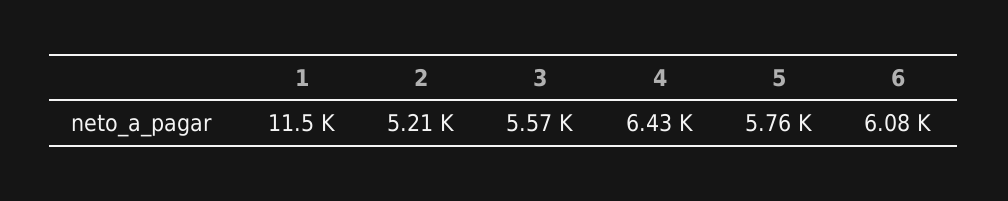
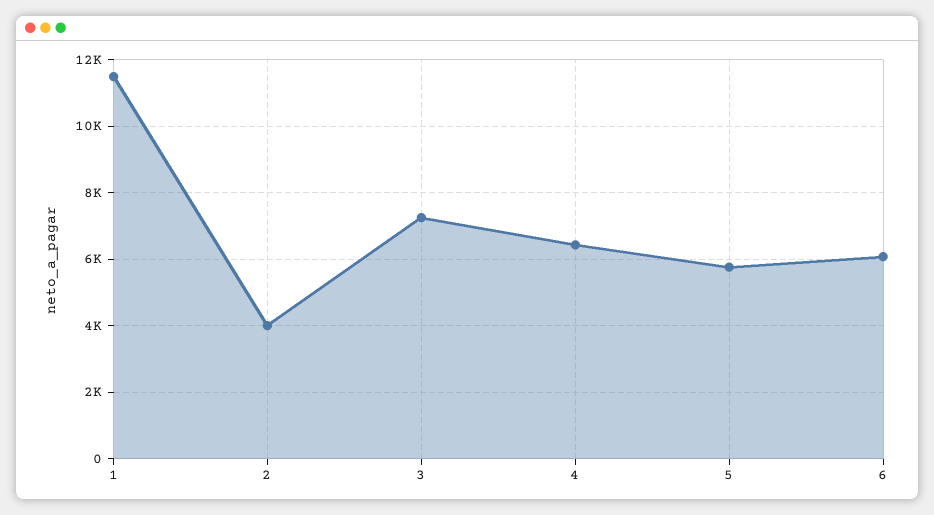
  {
    "1": 11500,
-   "2": 5210,
+   "2": 4000,
-   "3": 5570,
+   "3": 7200,
    "4": 6430,
    "5": 5760,
    "6": 6080
  }

